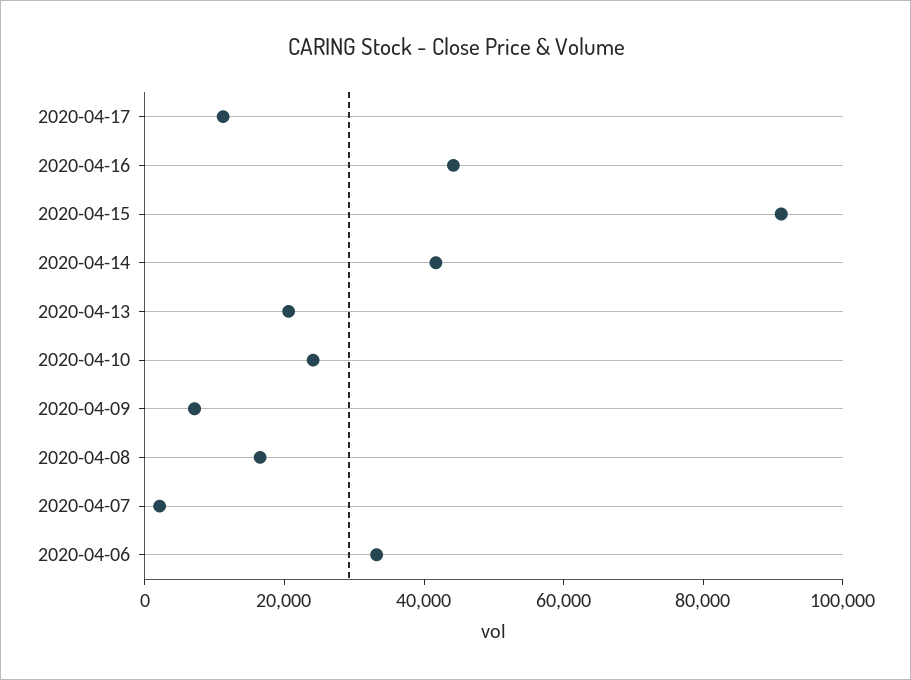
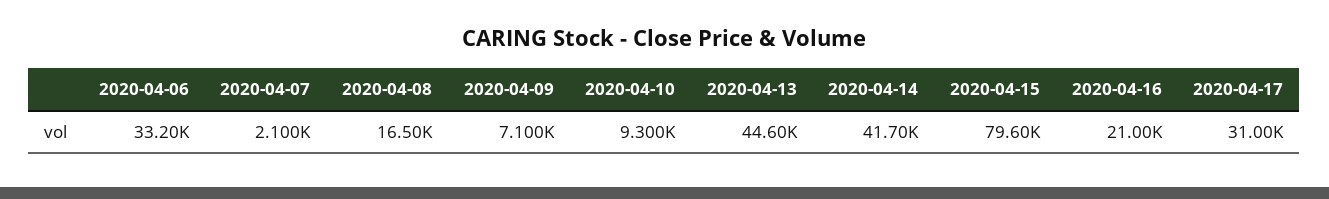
  {
-   "2020-04-17": 10000,
+   "2020-04-17": 31000,
-   "2020-04-16": 45000,
+   "2020-04-16": 21000,
-   "2020-04-15": 90000,
+   "2020-04-15": 79600,
    "2020-04-14": 41700,
-   "2020-04-13": 20000,
+   "2020-04-13": 44600,
-   "2020-04-10": 25000,
+   "2020-04-10": 9300,
    "2020-04-09": 7100,
    "2020-04-08": 16500,
    "2020-04-07": 2100,
    "2020-04-06": 33200
  }

